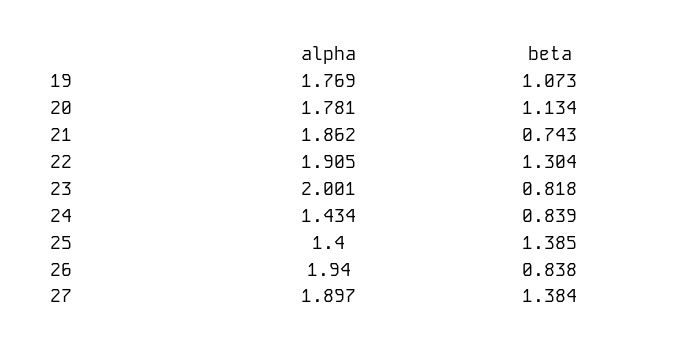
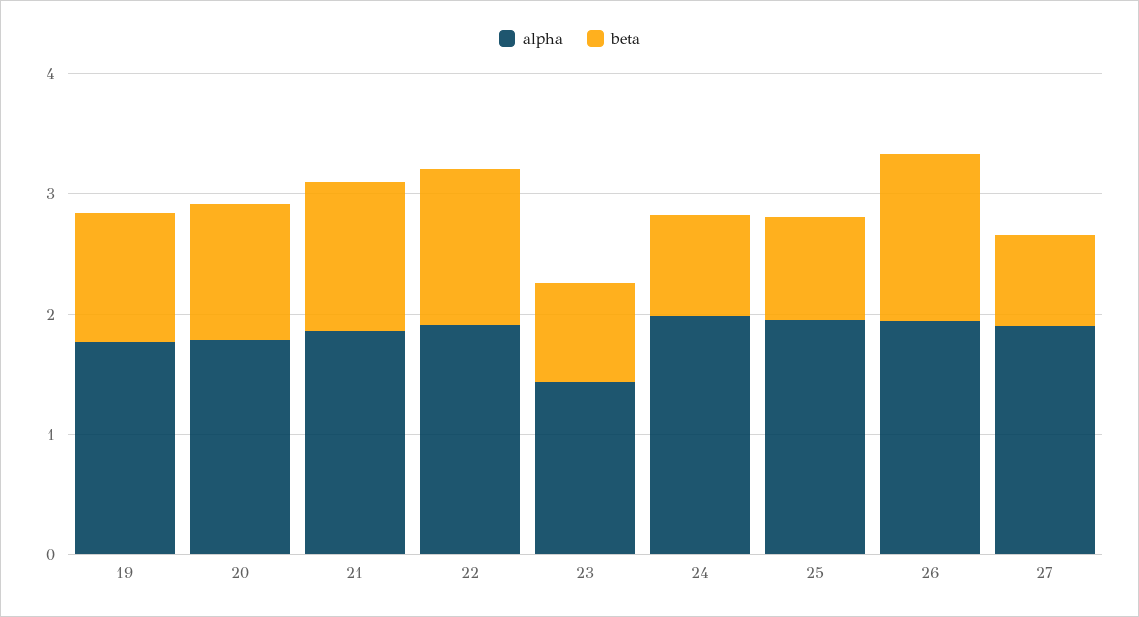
  {
    "alpha": {
      "19": 1.769,
      "20": 1.781,
      "21": 1.862,
      "22": 1.905,
-     "23": 2.001,
+     "23": 1.4,
-     "24": 1.434,
+     "24": 2,
-     "25": 1.4,
+     "25": 2,
      "26": 1.94,
      "27": 1.897
    },
    "beta": {
      "19": 1.073,
      "20": 1.134,
-     "21": 0.743,
+     "21": 1.2,
      "22": 1.304,
      "23": 0.818,
      "24": 0.839,
-     "25": 1.385,
+     "25": 0.8,
-     "26": 0.838,
+     "26": 1.4,
-     "27": 1.384
+     "27": 0.8
    }
  }

